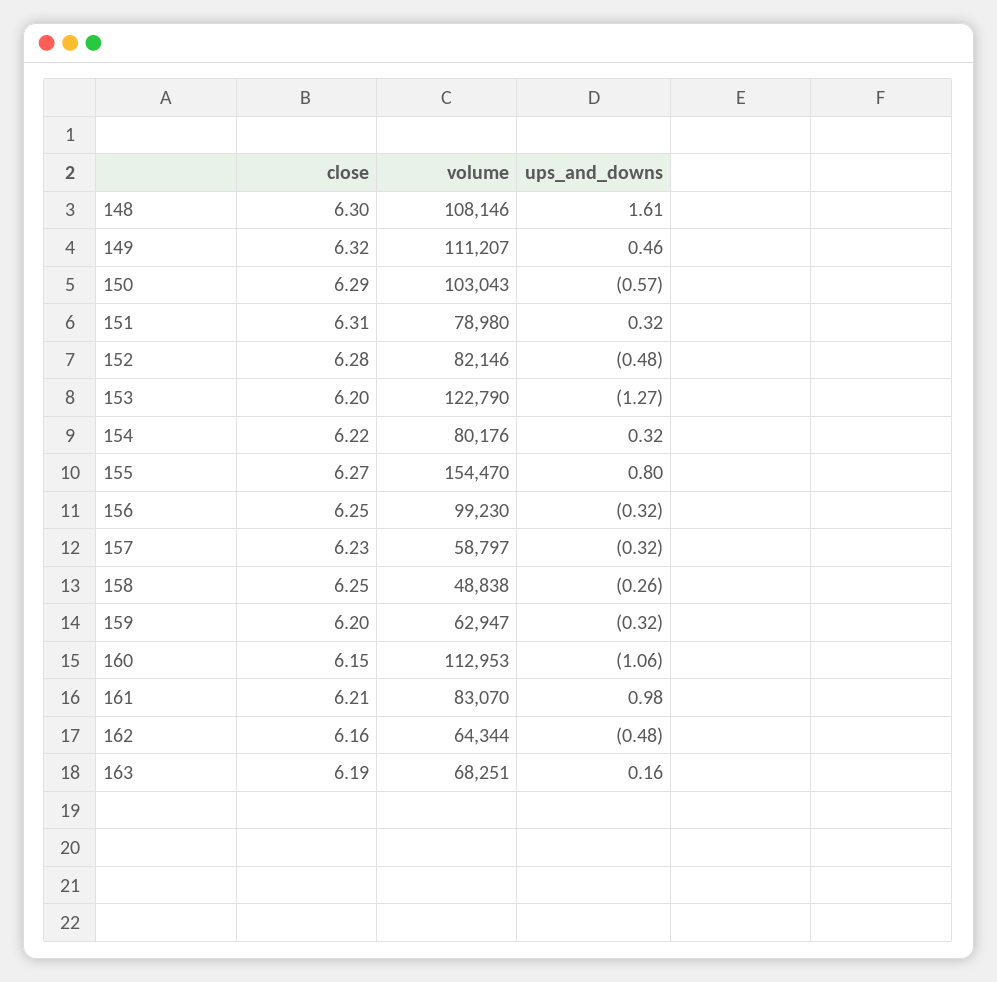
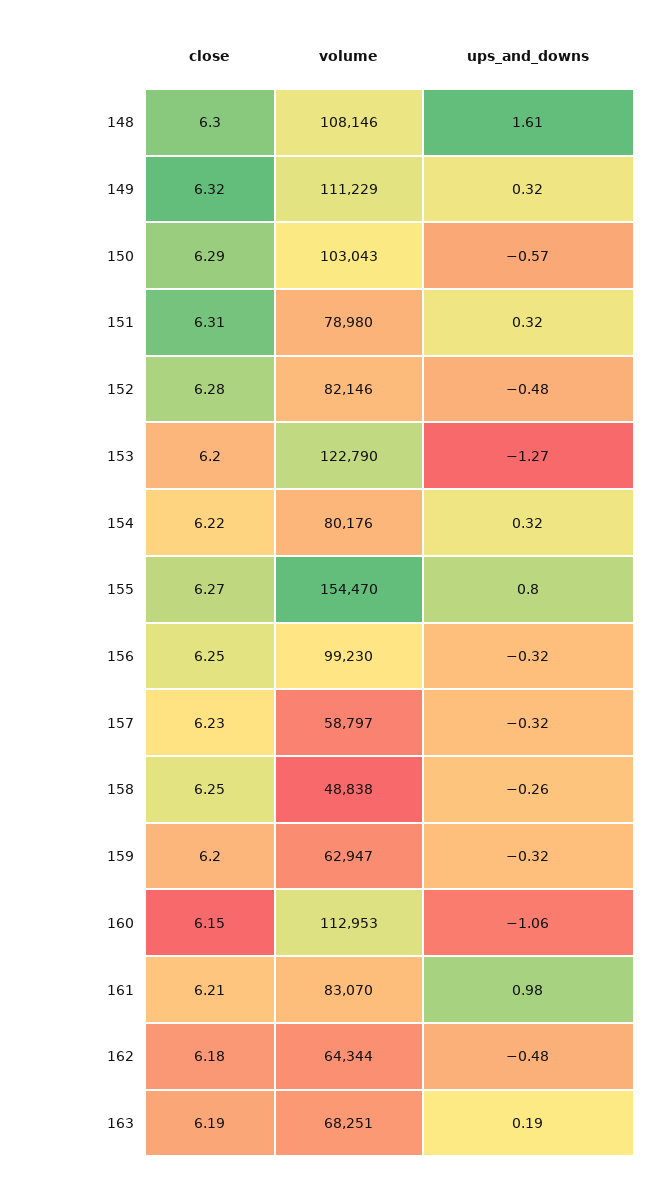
  {
    "close": {
      "148": 6.3,
      "149": 6.32,
      "150": 6.29,
      "151": 6.31,
      "152": 6.28,
      "153": 6.2,
      "154": 6.22,
      "155": 6.27,
      "156": 6.25,
      "157": 6.23,
      "158": 6.25,
      "159": 6.2,
      "160": 6.15,
      "161": 6.21,
-     "162": 6.16,
+     "162": 6.18,
      "163": 6.19
    },
    "volume": {
      "148": 108146,
-     "149": 111207,
+     "149": 111229,
      "150": 103043,
      "151": 78980,
      "152": 82146,
      "153": 122790,
      "154": 80176,
      "155": 154470,
      "156": 99230,
      "157": 58797,
      "158": 48838,
      "159": 62947,
      "160": 112953,
      "161": 83070,
      "162": 64344,
      "163": 68251
    },
    "ups_and_downs": {
      "148": 1.61,
-     "149": 0.46,
+     "149": 0.32,
      "150": -0.57,
      "151": 0.32,
      "152": -0.48,
      "153": -1.27,
      "154": 0.32,
      "155": 0.8,
      "156": -0.32,
      "157": -0.32,
      "158": -0.26,
      "159": -0.32,
      "160": -1.06,
      "161": 0.98,
      "162": -0.48,
-     "163": 0.16
+     "163": 0.19
    }
  }

